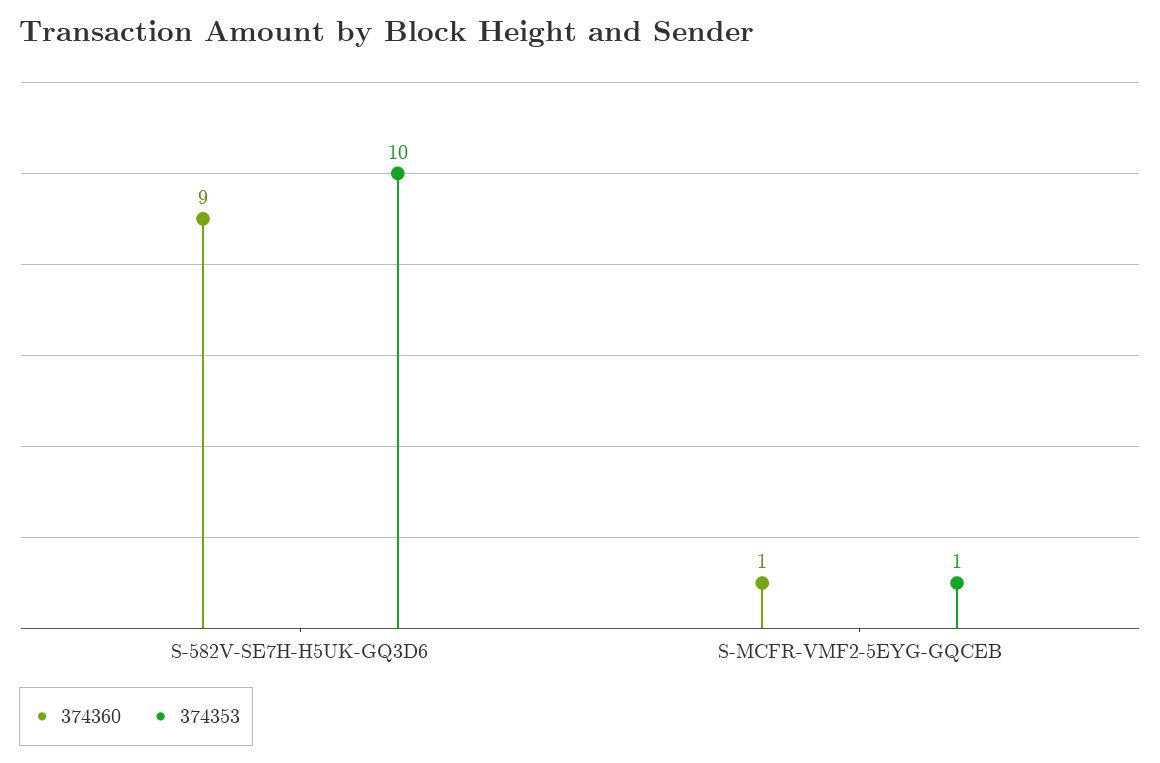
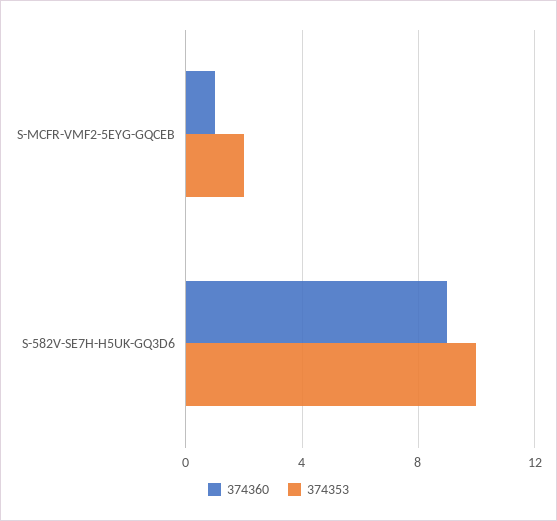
  {
    "374360": {
      "S-582V-SE7H-H5UK-GQ3D6": 9,
      "S-MCFR-VMF2-5EYG-GQCEB": 1
    },
    "374353": {
      "S-582V-SE7H-H5UK-GQ3D6": 10,
-     "S-MCFR-VMF2-5EYG-GQCEB": 1
+     "S-MCFR-VMF2-5EYG-GQCEB": 2
    }
  }

